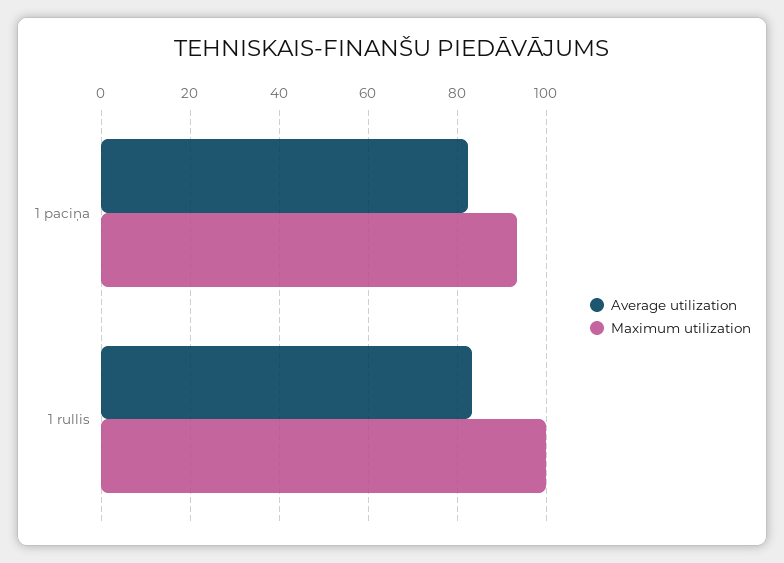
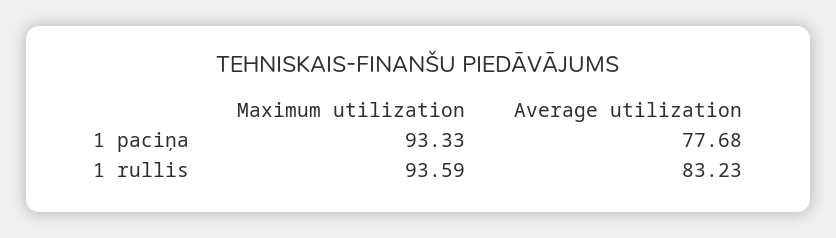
  {
    "Average utilization": {
-     "1 paciņa": 82,
+     "1 paciņa": 77.68,
      "1 rullis": 83.23
    },
    "Maximum utilization": {
      "1 paciņa": 93.33,
-     "1 rullis": 100
+     "1 rullis": 93.59
    }
  }

